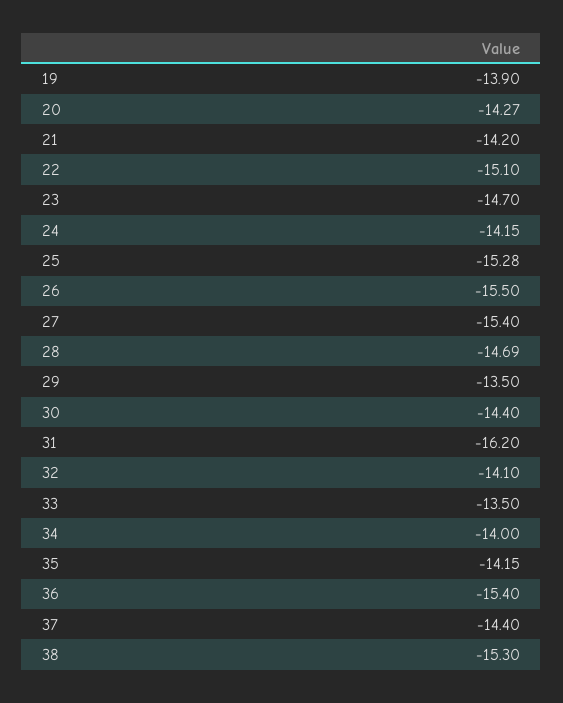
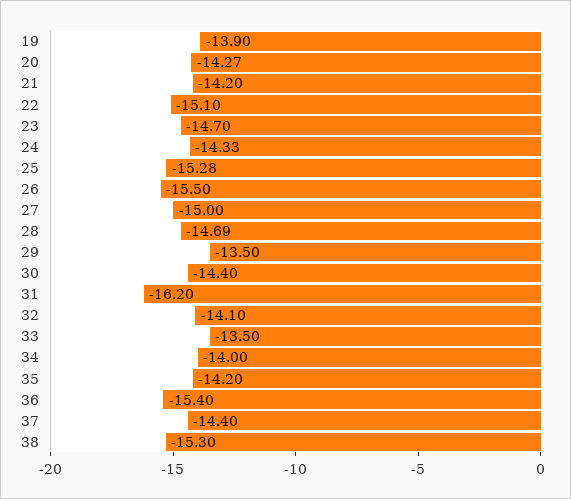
  {
    "19": -13.9,
    "20": -14.27,
    "21": -14.2,
    "22": -15.1,
    "23": -14.7,
-   "24": -14.15,
+   "24": -14.33,
    "25": -15.28,
    "26": -15.5,
-   "27": -15.4,
+   "27": -15,
    "28": -14.69,
    "29": -13.5,
    "30": -14.4,
    "31": -16.2,
    "32": -14.1,
    "33": -13.5,
    "34": -14,
-   "35": -14.15,
+   "35": -14.2,
    "36": -15.4,
    "37": -14.4,
    "38": -15.3
  }

